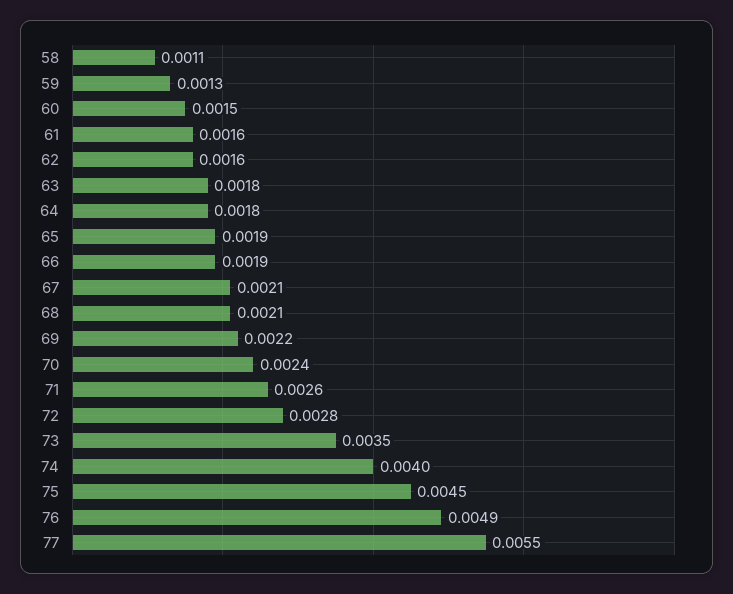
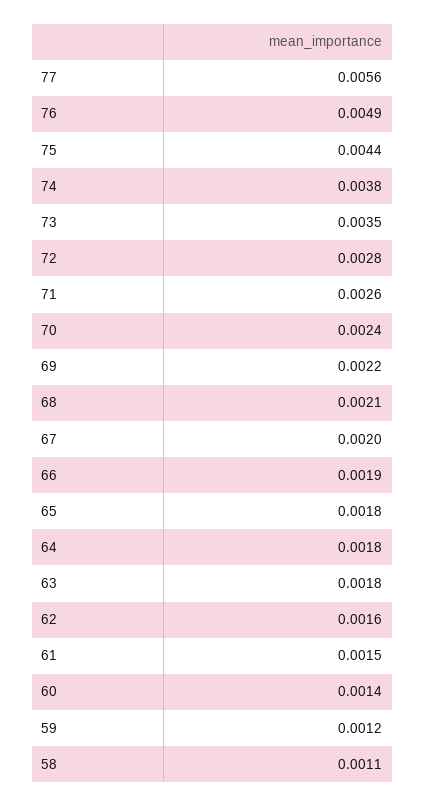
  {
    "58": 0.0011,
-   "59": 0.0013,
+   "59": 0.0012,
-   "60": 0.0015,
+   "60": 0.0014,
-   "61": 0.0016,
+   "61": 0.0015,
    "62": 0.0016,
    "63": 0.0018,
    "64": 0.0018,
-   "65": 0.0019,
+   "65": 0.0018,
    "66": 0.0019,
-   "67": 0.0021,
+   "67": 0.002,
    "68": 0.0021,
    "69": 0.0022,
    "70": 0.0024,
    "71": 0.0026,
    "72": 0.0028,
    "73": 0.0035,
-   "74": 0.004,
+   "74": 0.0038,
-   "75": 0.0045,
+   "75": 0.0044,
    "76": 0.0049,
-   "77": 0.0055
+   "77": 0.0056
  }

